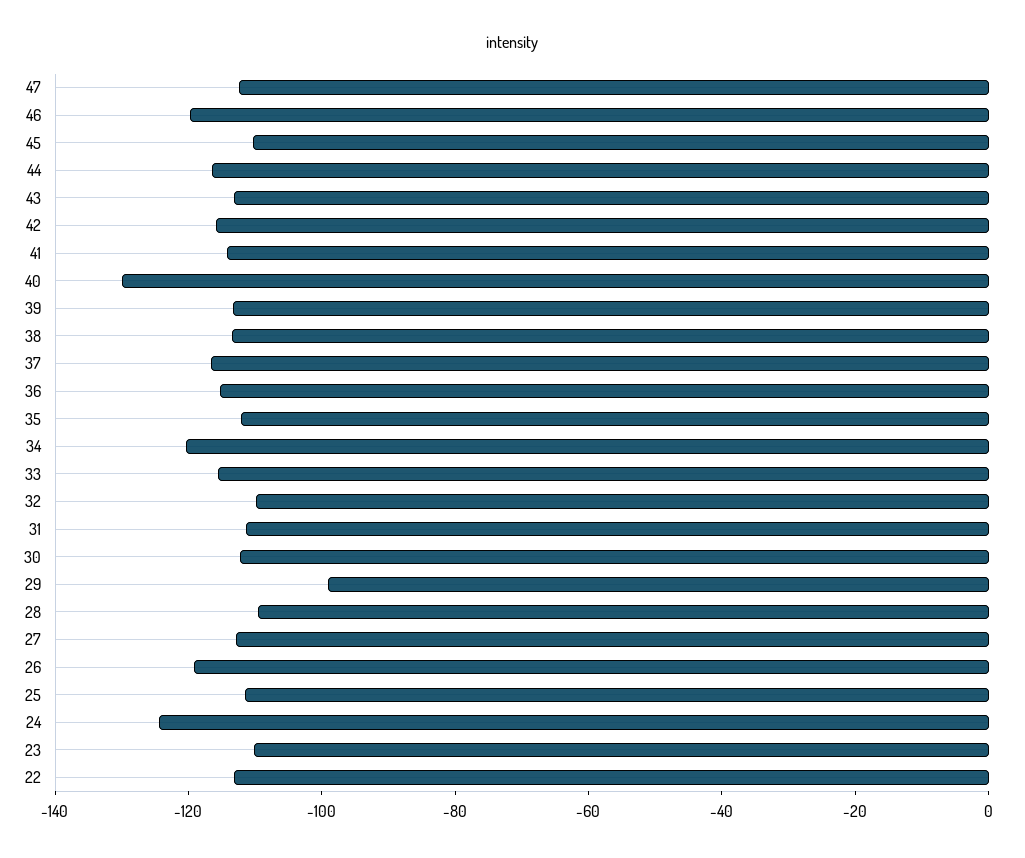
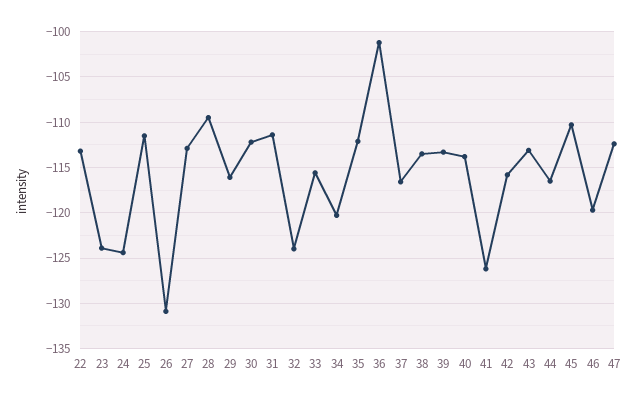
  {
    "47": -112,
    "46": -120,
    "45": -110,
    "44": -117,
    "43": -113,
    "42": -116,
-   "41": -115,
+   "41": -126,
-   "40": -130,
+   "40": -114,
    "39": -113,
    "38": -114,
    "37": -117,
-   "36": -115,
+   "36": -101,
    "35": -112,
    "34": -120,
    "33": -116,
-   "32": -110,
+   "32": -124,
    "31": -111,
    "30": -112,
-   "29": -100,
+   "29": -116,
    "28": -110,
    "27": -113,
-   "26": -120,
+   "26": -131,
    "25": -112,
    "24": -124,
-   "23": -110,
+   "23": -124,
    "22": -113
  }

